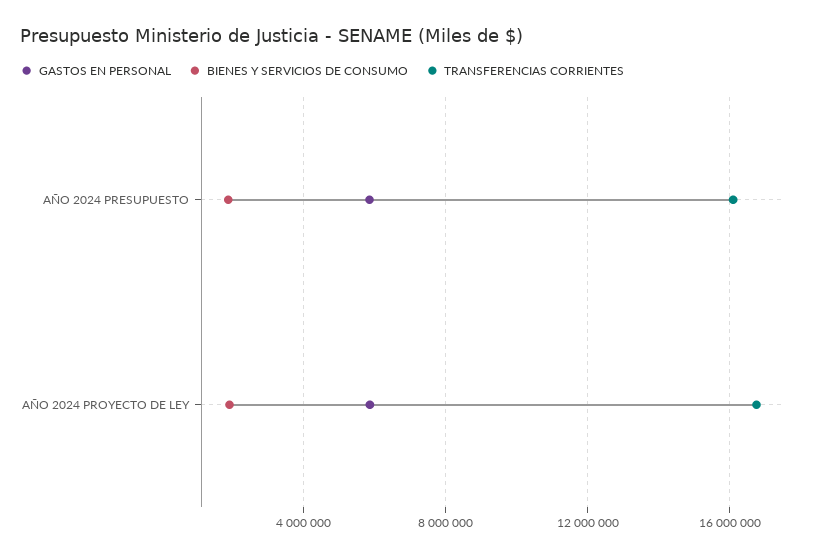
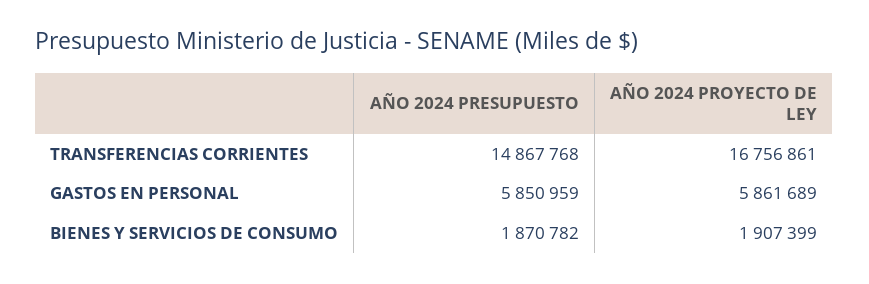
  {
    "GASTOS EN PERSONAL": {
      "AÑO 2024 PRESUPUESTO": 5850959,
      "AÑO 2024 PROYECTO DE LEY": 5861689
    },
    "BIENES Y SERVICIOS DE CONSUMO": {
      "AÑO 2024 PRESUPUESTO": 1870782,
      "AÑO 2024 PROYECTO DE LEY": 1907399
    },
    "TRANSFERENCIAS CORRIENTES": {
-     "AÑO 2024 PRESUPUESTO": 16000000,
+     "AÑO 2024 PRESUPUESTO": 14867768,
      "AÑO 2024 PROYECTO DE LEY": 16756861
    }
  }

